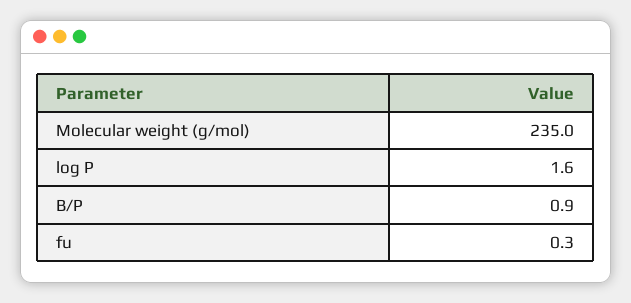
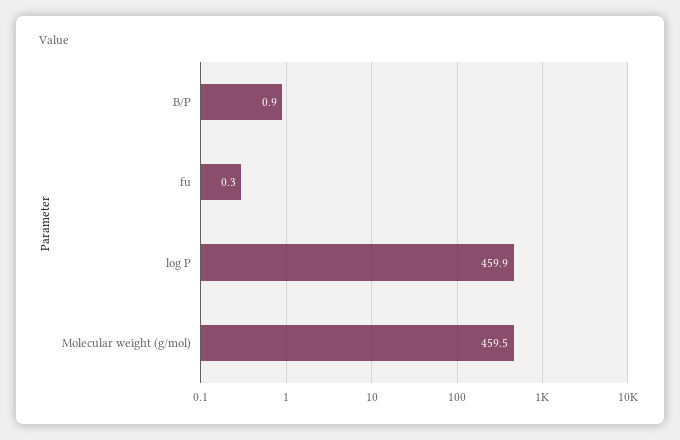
  {
-   "Molecular weight (g/mol)": 235,
+   "Molecular weight (g/mol)": 459.5,
-   "log P": 1.6,
+   "log P": 459.9,
    "B/P": 0.9,
    "fu": 0.3
  }

